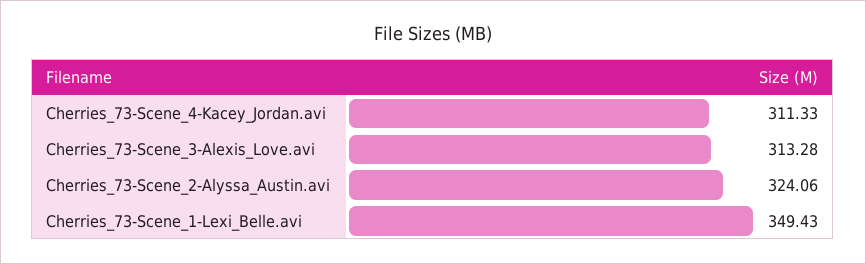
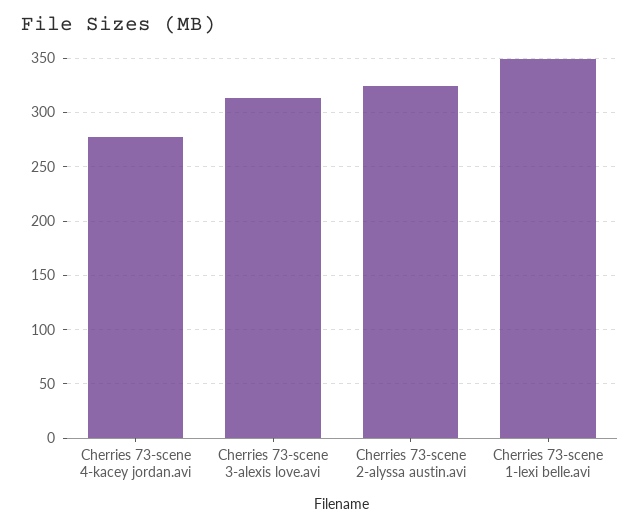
  {
-   "Cherries_73-Scene_4-Kacey_Jordan.avi": 311.33,
+   "Cherries_73-Scene_4-Kacey_Jordan.avi": 280,
    "Cherries_73-Scene_3-Alexis_Love.avi": 313.28,
    "Cherries_73-Scene_2-Alyssa_Austin.avi": 324.06,
    "Cherries_73-Scene_1-Lexi_Belle.avi": 349.43
  }

